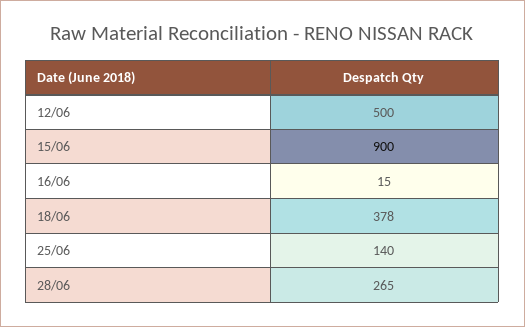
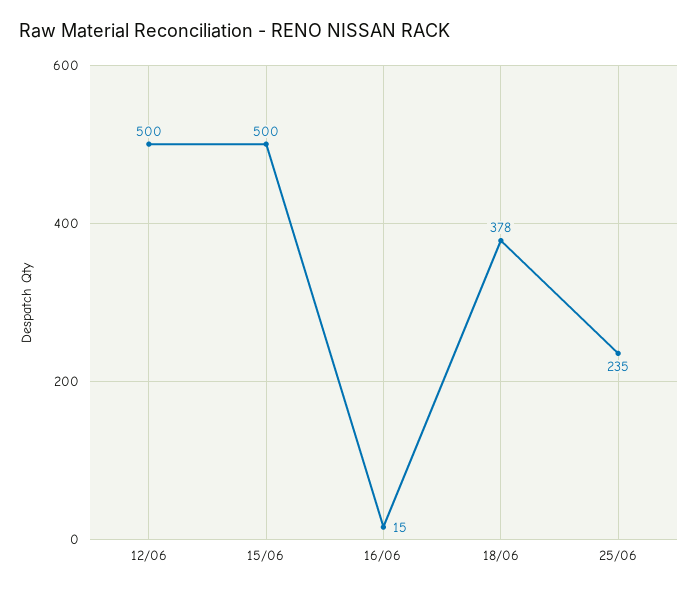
  {
    "12/06": 500,
-   "15/06": 900,
+   "15/06": 500,
    "16/06": 15,
    "18/06": 378,
-   "25/06": 140,
+   "25/06": 235
-   "28/06": 265
  }

